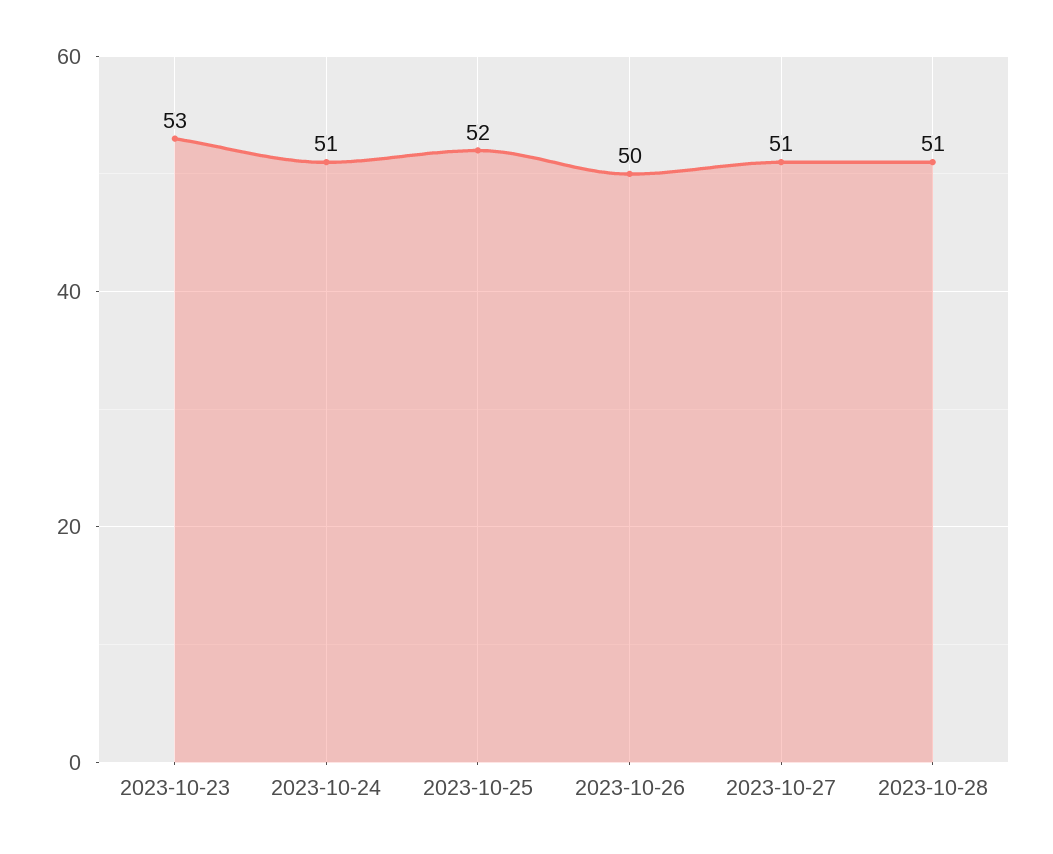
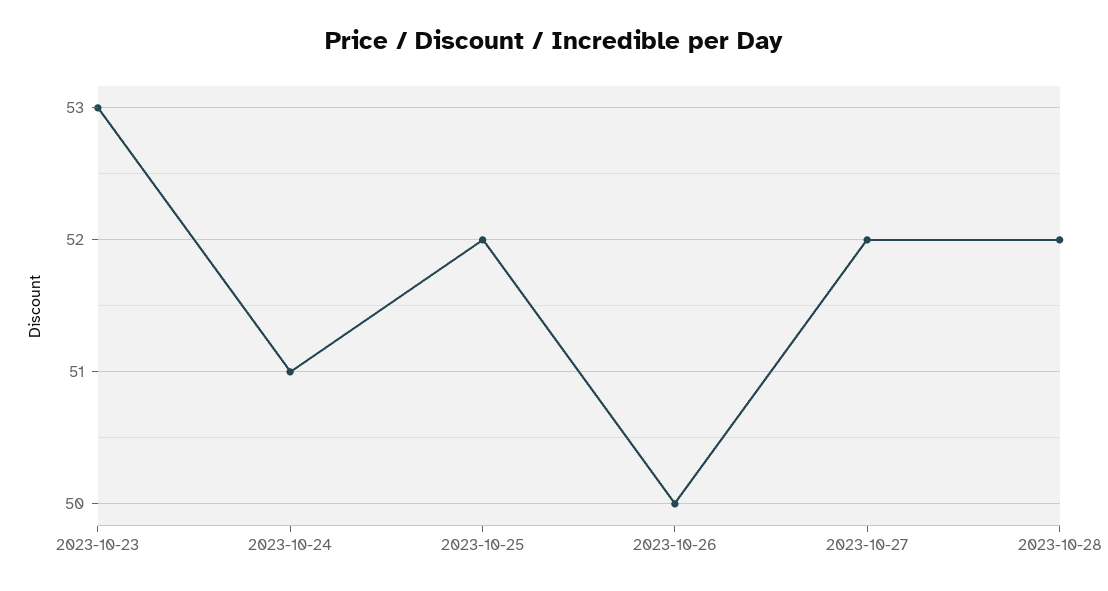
  {
    "2023-10-23": 53,
    "2023-10-24": 51,
    "2023-10-25": 52,
    "2023-10-26": 50,
-   "2023-10-27": 51,
+   "2023-10-27": 52,
-   "2023-10-28": 51
+   "2023-10-28": 52
  }

